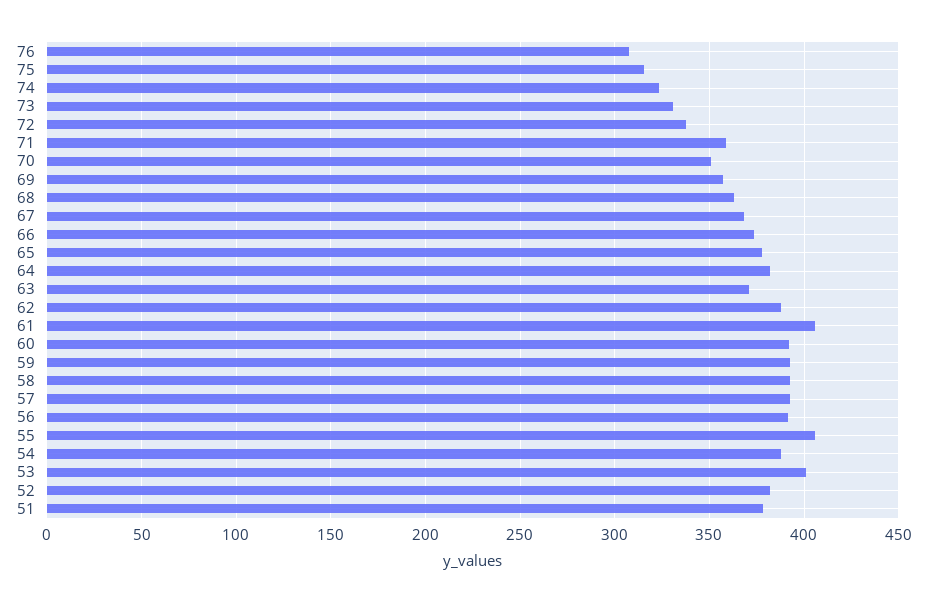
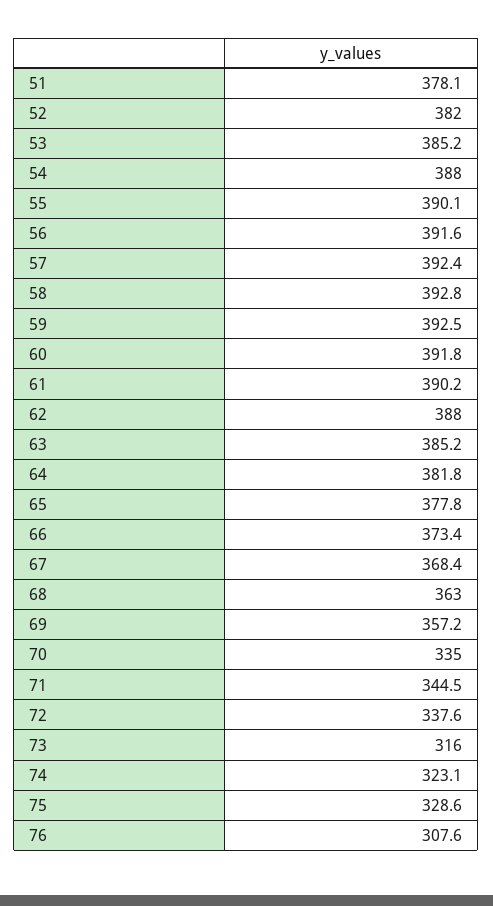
  {
    "76": 307.6,
-   "75": 315,
+   "75": 328.6,
    "74": 323.1,
-   "73": 330,
+   "73": 316,
    "72": 337.6,
-   "71": 360,
+   "71": 344.5,
-   "70": 350,
+   "70": 335,
    "69": 357.2,
    "68": 363,
    "67": 368.4,
    "66": 373.4,
    "65": 377.8,
    "64": 381.8,
-   "63": 370,
+   "63": 385.2,
    "62": 388,
-   "61": 405,
+   "61": 390.2,
    "60": 391.8,
    "59": 392.5,
    "58": 392.8,
    "57": 392.4,
    "56": 391.6,
-   "55": 405,
+   "55": 390.1,
    "54": 388,
-   "53": 400,
+   "53": 385.2,
    "52": 382,
    "51": 378.1
  }

